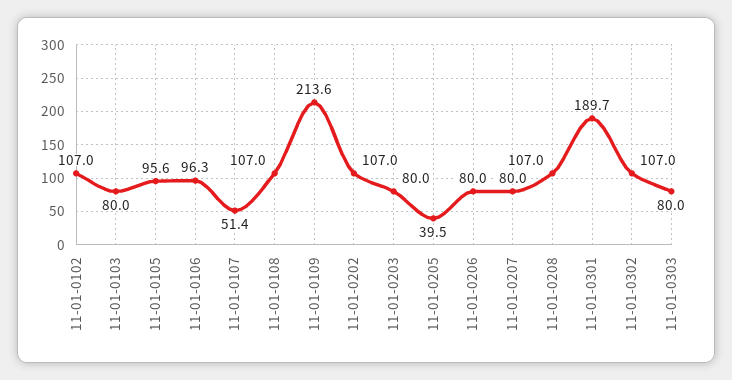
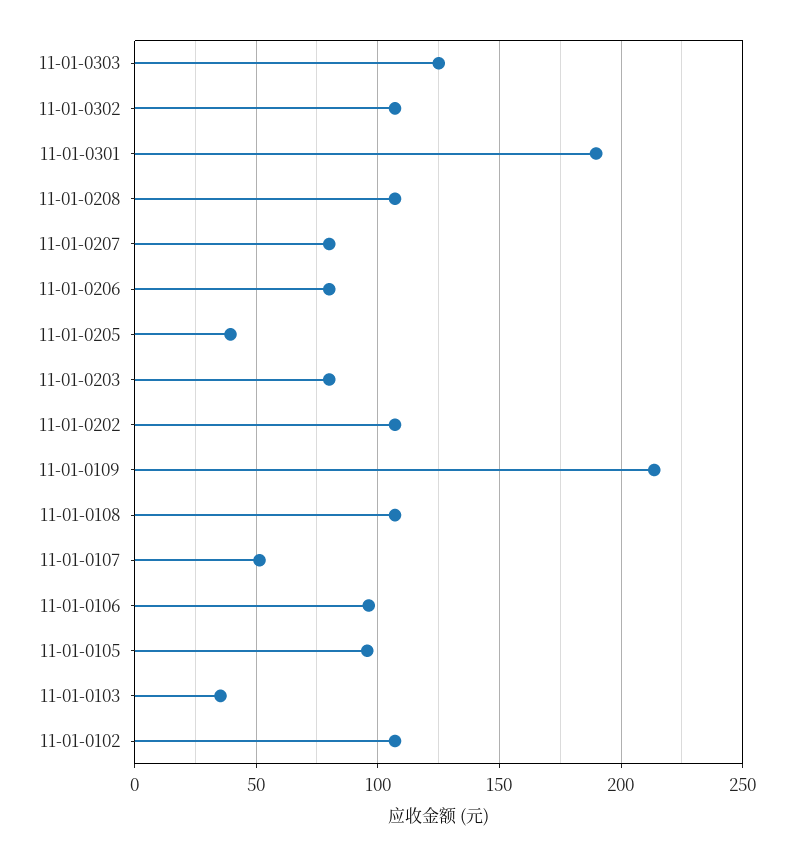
  {
    "11-01-0102": 107,
-   "11-01-0103": 80,
+   "11-01-0103": 35,
    "11-01-0105": 95.6,
    "11-01-0106": 96.3,
    "11-01-0107": 51.4,
    "11-01-0108": 107,
    "11-01-0109": 213.6,
    "11-01-0202": 107,
    "11-01-0203": 80,
    "11-01-0205": 39.5,
    "11-01-0206": 80,
    "11-01-0207": 80,
    "11-01-0208": 107,
    "11-01-0301": 189.7,
    "11-01-0302": 107,
-   "11-01-0303": 80
+   "11-01-0303": 125
  }

